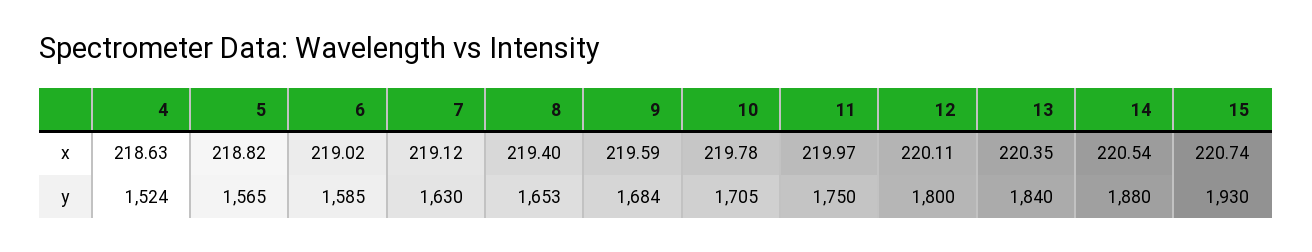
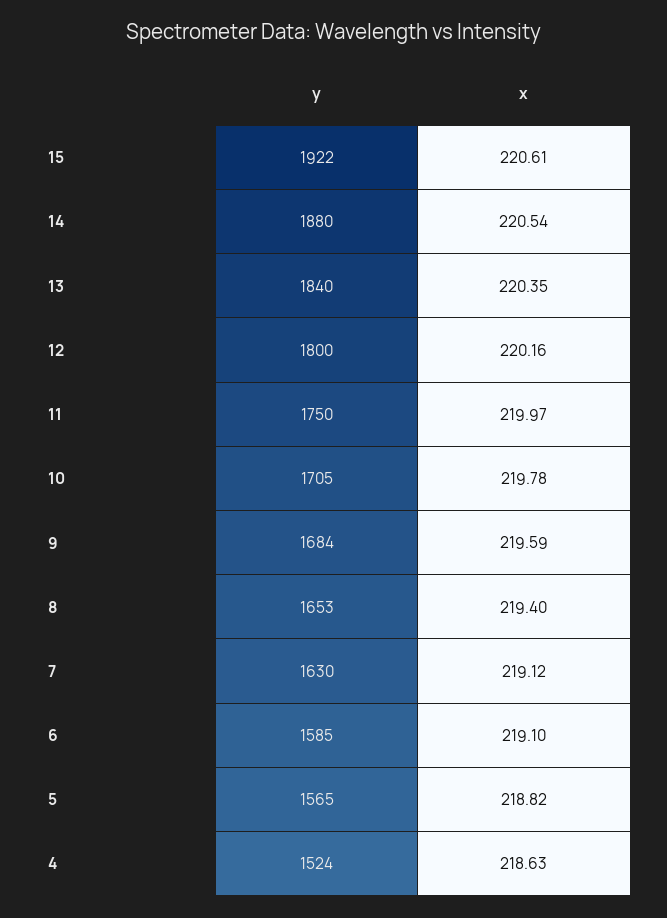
  {
    "4": {
      "x": 218.63,
      "y": 1524
    },
    "5": {
      "x": 218.82,
      "y": 1565
    },
    "6": {
-     "x": 219.02,
+     "x": 219.1,
      "y": 1585
    },
    "7": {
      "x": 219.12,
      "y": 1630
    },
    "8": {
      "x": 219.4,
      "y": 1653
    },
    "9": {
      "x": 219.59,
      "y": 1684
    },
    "10": {
      "x": 219.78,
      "y": 1705
    },
    "11": {
      "x": 219.97,
      "y": 1750
    },
    "12": {
-     "x": 220.11,
+     "x": 220.16,
      "y": 1800
    },
    "13": {
      "x": 220.35,
      "y": 1840
    },
    "14": {
      "x": 220.54,
      "y": 1880
    },
    "15": {
-     "x": 220.74,
+     "x": 220.61,
-     "y": 1930
+     "y": 1922
    }
  }

